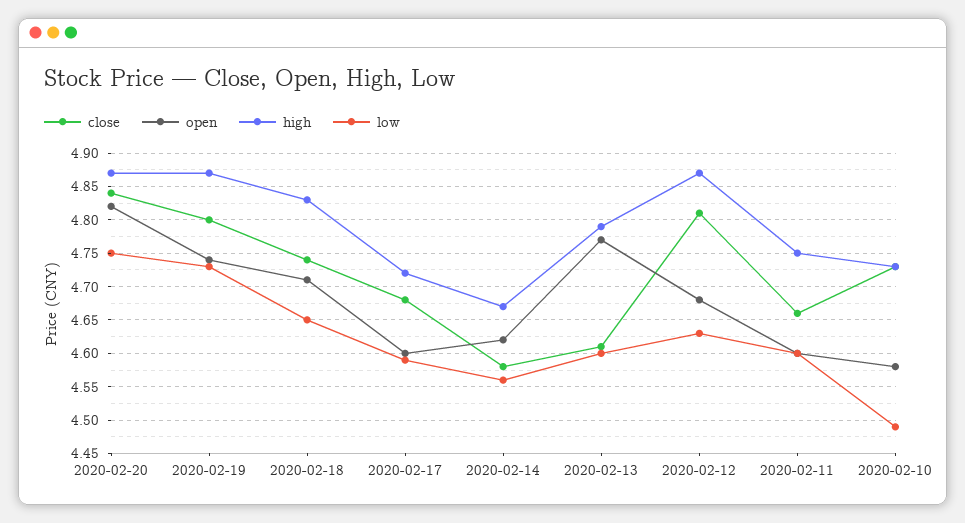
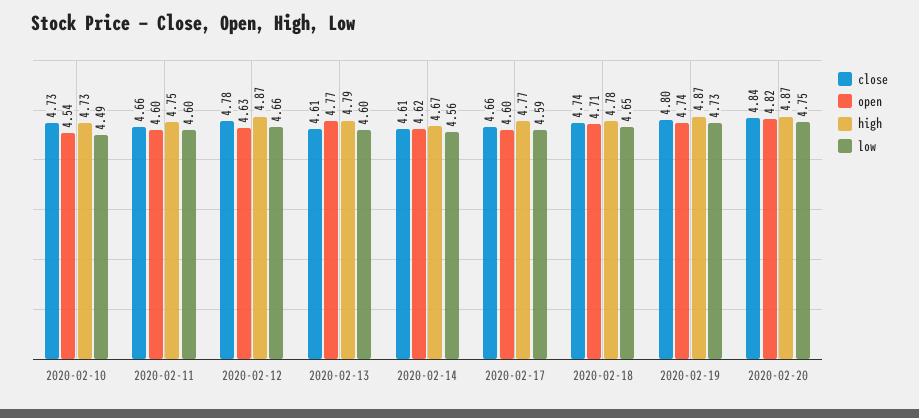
  {
    "close": {
      "2020-02-20": 4.84,
      "2020-02-19": 4.8,
      "2020-02-18": 4.74,
-     "2020-02-17": 4.68,
+     "2020-02-17": 4.66,
-     "2020-02-14": 4.58,
+     "2020-02-14": 4.61,
      "2020-02-13": 4.61,
-     "2020-02-12": 4.81,
+     "2020-02-12": 4.78,
      "2020-02-11": 4.66,
      "2020-02-10": 4.73
    },
    "open": {
      "2020-02-20": 4.82,
      "2020-02-19": 4.74,
      "2020-02-18": 4.71,
      "2020-02-17": 4.6,
      "2020-02-14": 4.62,
      "2020-02-13": 4.77,
-     "2020-02-12": 4.68,
+     "2020-02-12": 4.63,
      "2020-02-11": 4.6,
-     "2020-02-10": 4.58
+     "2020-02-10": 4.54
    },
    "high": {
      "2020-02-20": 4.87,
      "2020-02-19": 4.87,
-     "2020-02-18": 4.83,
+     "2020-02-18": 4.78,
-     "2020-02-17": 4.72,
+     "2020-02-17": 4.77,
      "2020-02-14": 4.67,
      "2020-02-13": 4.79,
      "2020-02-12": 4.87,
      "2020-02-11": 4.75,
      "2020-02-10": 4.73
    },
    "low": {
      "2020-02-20": 4.75,
      "2020-02-19": 4.73,
      "2020-02-18": 4.65,
      "2020-02-17": 4.59,
      "2020-02-14": 4.56,
      "2020-02-13": 4.6,
-     "2020-02-12": 4.63,
+     "2020-02-12": 4.66,
      "2020-02-11": 4.6,
      "2020-02-10": 4.49
    }
  }

